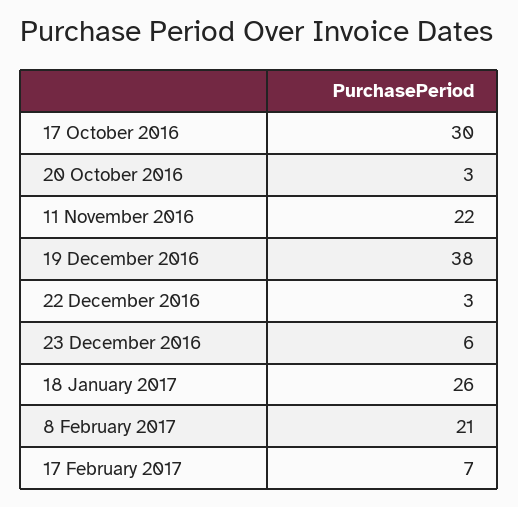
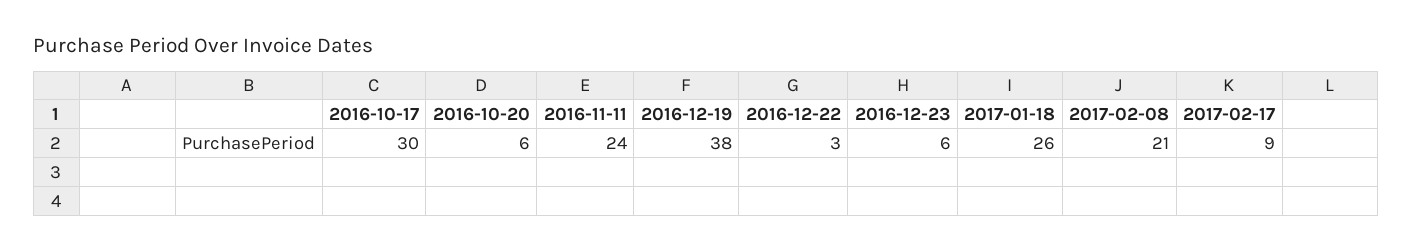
  {
    "17 October 2016": 30,
-   "20 October 2016": 3,
+   "20 October 2016": 6,
-   "11 November 2016": 22,
+   "11 November 2016": 24,
    "19 December 2016": 38,
    "22 December 2016": 3,
    "23 December 2016": 6,
    "18 January 2017": 26,
    "8 February 2017": 21,
-   "17 February 2017": 7
+   "17 February 2017": 9
  }

